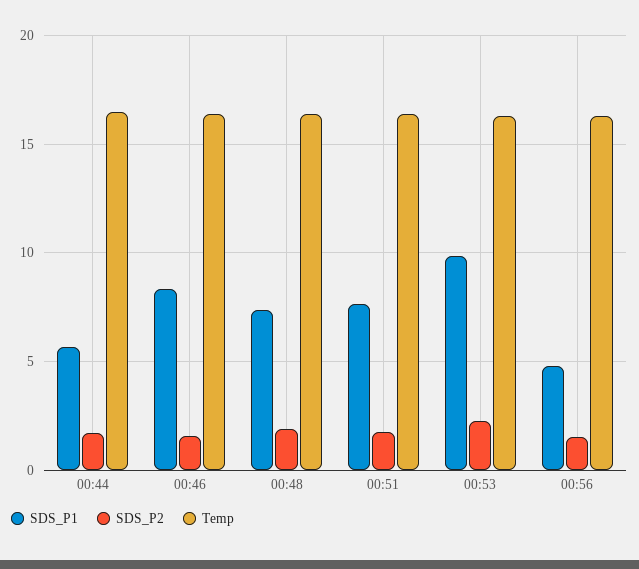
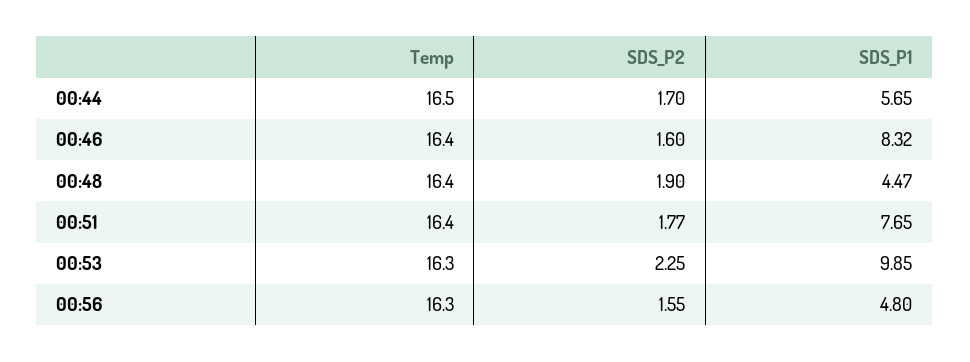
  {
    "SDS_P1": {
      "00:44": 5.65,
      "00:46": 8.32,
-     "00:48": 7.5,
+     "00:48": 4.47,
      "00:51": 7.65,
      "00:53": 9.85,
      "00:56": 4.8
    },
    "SDS_P2": {
      "00:44": 1.7,
      "00:46": 1.6,
      "00:48": 1.9,
      "00:51": 1.77,
      "00:53": 2.25,
      "00:56": 1.55
    },
    "Temp": {
      "00:44": 16.5,
      "00:46": 16.4,
      "00:48": 16.4,
      "00:51": 16.4,
      "00:53": 16.3,
      "00:56": 16.3
    }
  }

